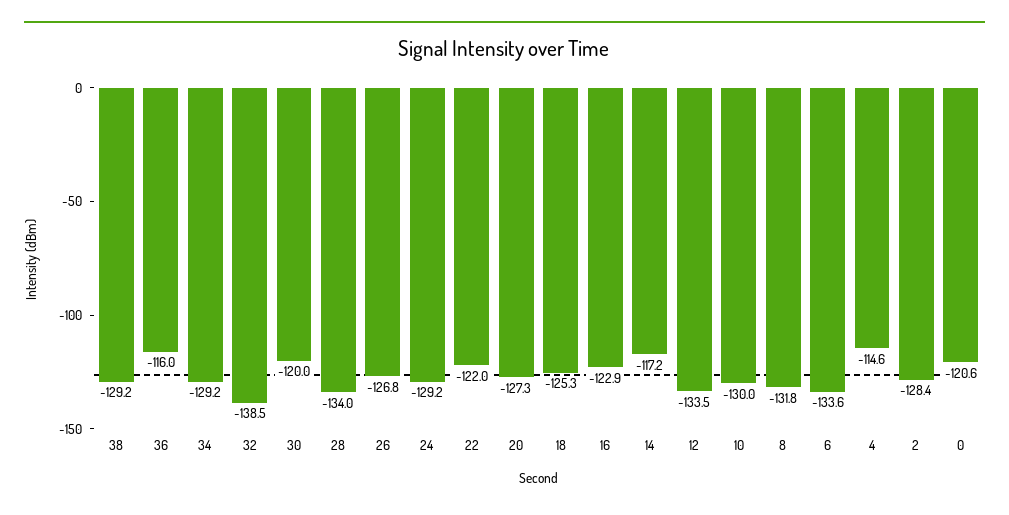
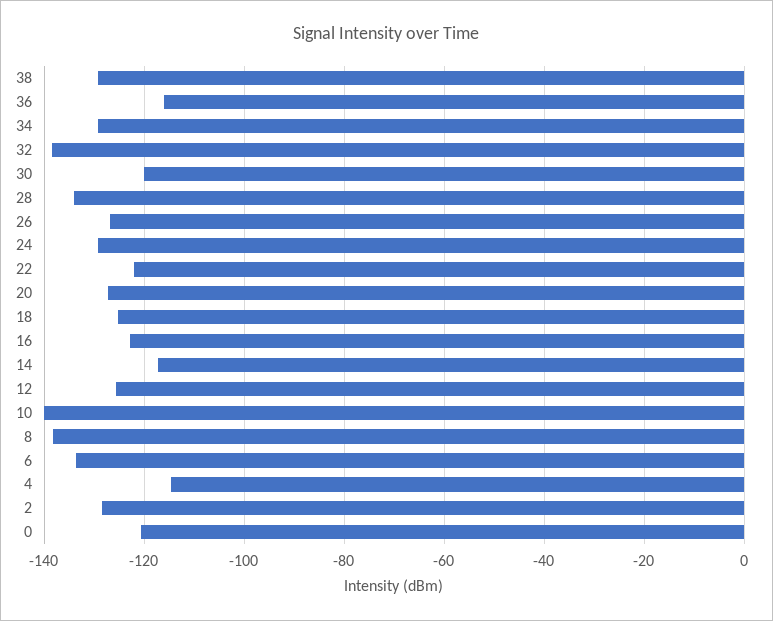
  {
    "38": -129.2,
    "36": -116,
    "34": -129.2,
    "32": -138.5,
    "30": -120,
    "28": -134,
    "26": -126.8,
    "24": -129.2,
    "22": -122,
    "20": -127.3,
    "18": -125.3,
    "16": -122.9,
    "14": -117.2,
-   "12": -133.5,
+   "12": -126,
-   "10": -130,
+   "10": -140,
-   "8": -131.8,
+   "8": -138,
    "6": -133.6,
    "4": -114.6,
    "2": -128.4,
    "0": -120.6
  }

